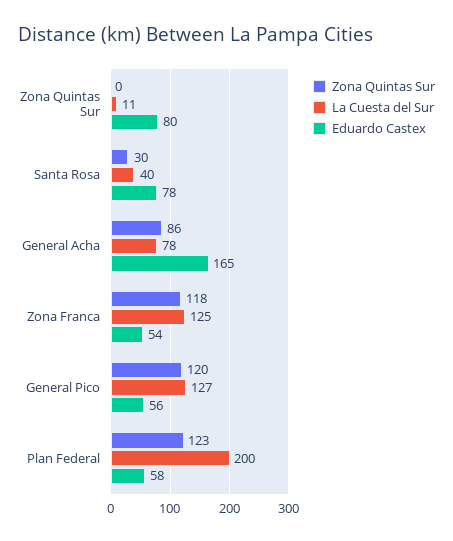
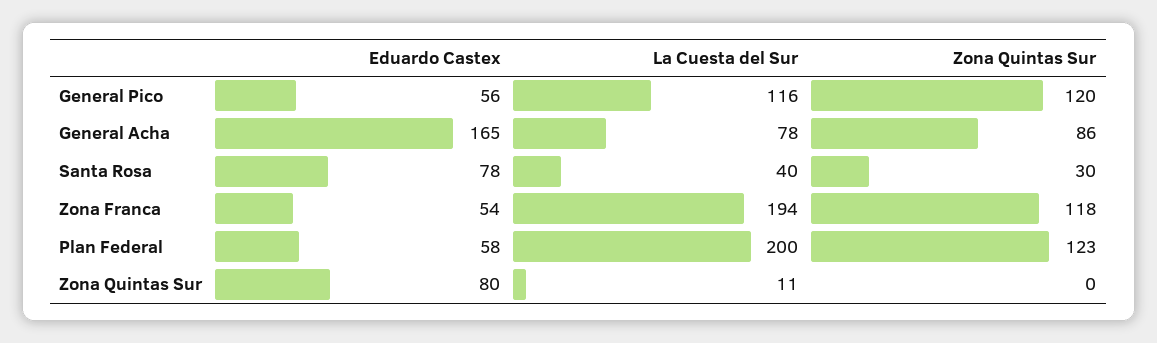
  {
    "Zona Quintas Sur": {
      "Zona Quintas Sur": 0,
      "Santa Rosa": 30,
      "General Acha": 86,
      "Zona Franca": 118,
      "General Pico": 120,
      "Plan Federal": 123
    },
    "La Cuesta del Sur": {
      "Zona Quintas Sur": 11,
      "Santa Rosa": 40,
      "General Acha": 78,
-     "Zona Franca": 125,
+     "Zona Franca": 194,
-     "General Pico": 127,
+     "General Pico": 116,
      "Plan Federal": 200
    },
    "Eduardo Castex": {
      "Zona Quintas Sur": 80,
      "Santa Rosa": 78,
      "General Acha": 165,
      "Zona Franca": 54,
      "General Pico": 56,
      "Plan Federal": 58
    }
  }

